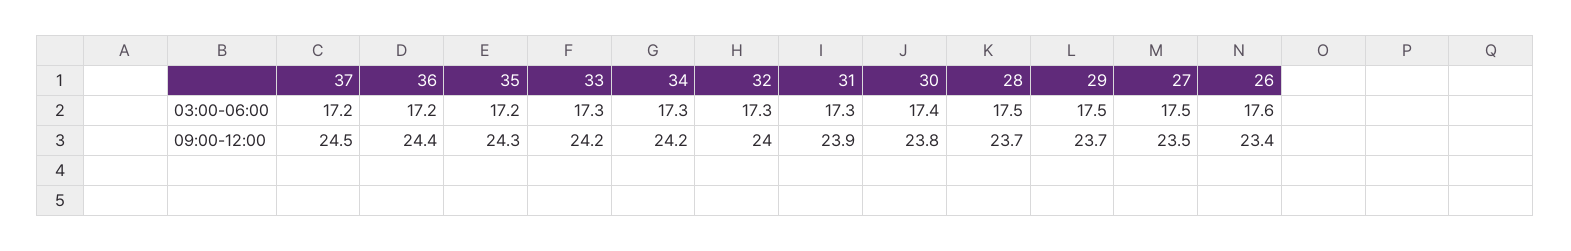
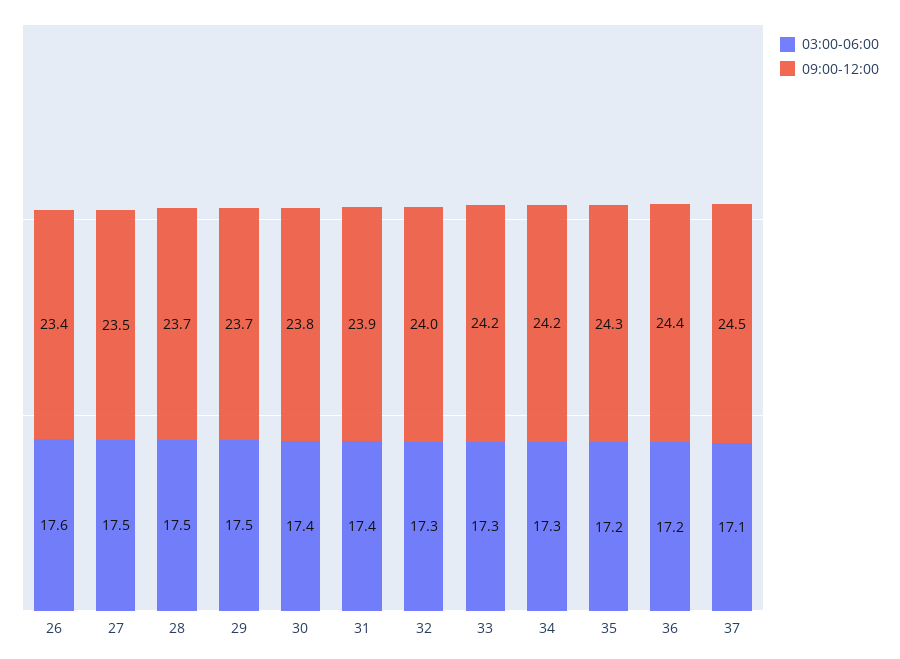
  {
    "03:00-06:00": {
-     "37": 17.2,
+     "37": 17.1,
      "36": 17.2,
      "35": 17.2,
      "33": 17.3,
      "34": 17.3,
      "32": 17.3,
-     "31": 17.3,
+     "31": 17.4,
      "30": 17.4,
      "28": 17.5,
      "29": 17.5,
      "27": 17.5,
      "26": 17.6
    },
    "09:00-12:00": {
      "37": 24.5,
      "36": 24.4,
      "35": 24.3,
      "33": 24.2,
      "34": 24.2,
      "32": 24,
      "31": 23.9,
      "30": 23.8,
      "28": 23.7,
      "29": 23.7,
      "27": 23.5,
      "26": 23.4
    }
  }

